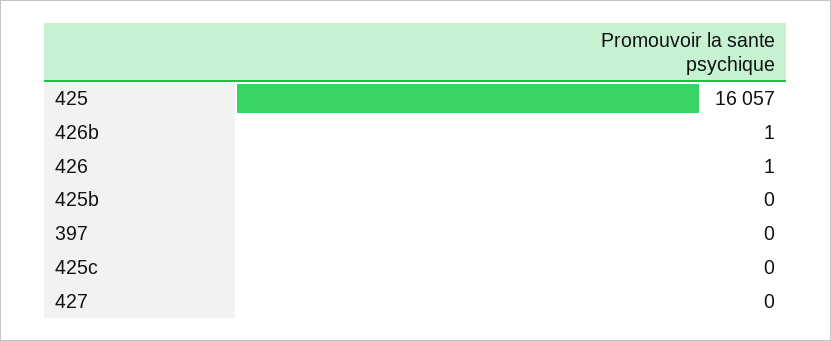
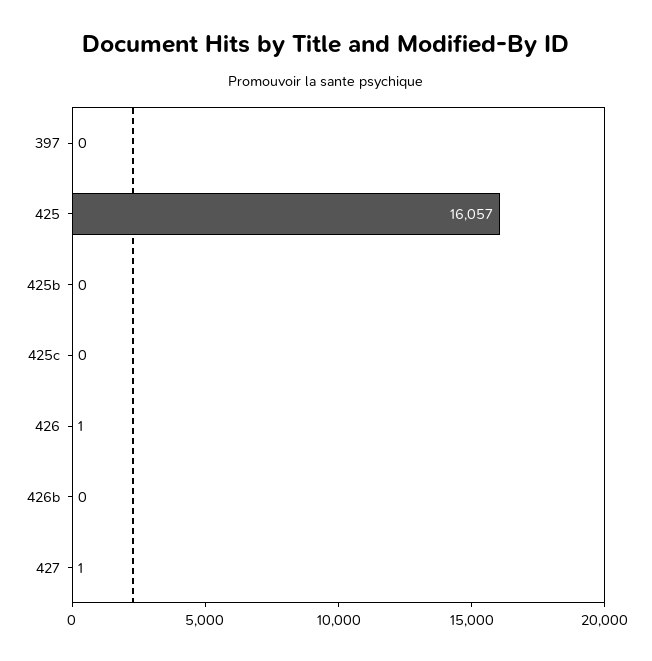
  {
    "425": 16057,
-   "426b": 1,
+   "426b": 0,
    "426": 1,
    "425b": 0,
    "397": 0,
    "425c": 0,
-   "427": 0
+   "427": 1
  }

